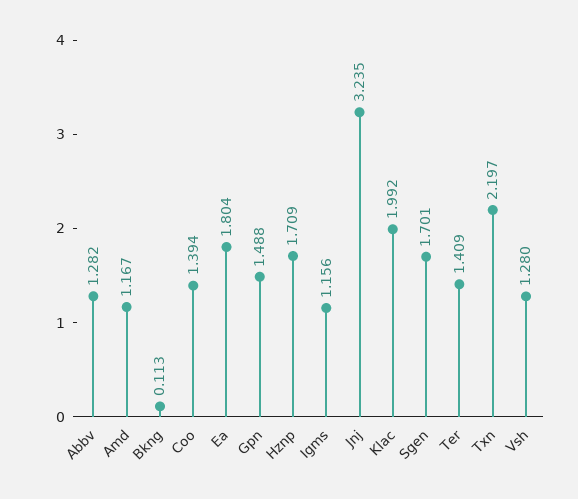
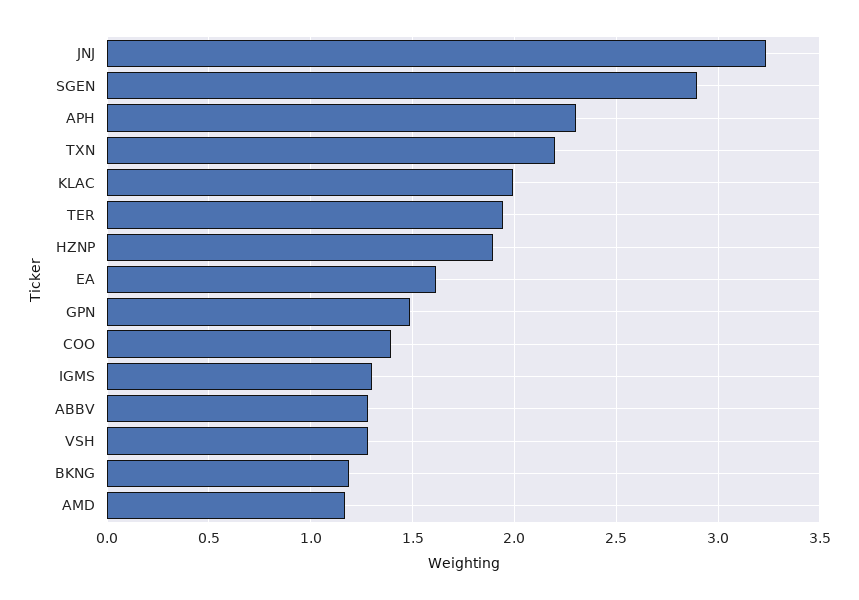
  {
    "Abbv": 1.282,
    "Amd": 1.167,
-   "Bkng": 0.113,
+   "Bkng": 1.2,
    "Coo": 1.394,
-   "Ea": 1.804,
+   "Ea": 1.6,
    "Gpn": 1.488,
-   "Hznp": 1.709,
+   "Hznp": 1.9,
-   "Igms": 1.156,
+   "Igms": 1.3,
    "Jnj": 3.235,
    "Klac": 1.992,
-   "Sgen": 1.701,
+   "Sgen": 2.9,
-   "Ter": 1.409,
+   "Ter": 1.95,
    "Txn": 2.197,
-   "Vsh": 1.28
+   "Vsh": 1.28,
+   "APH": 2.3
  }

